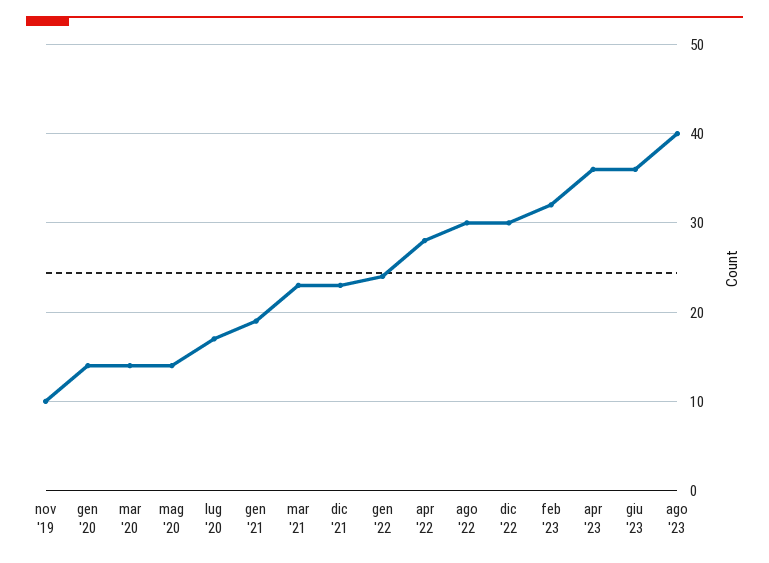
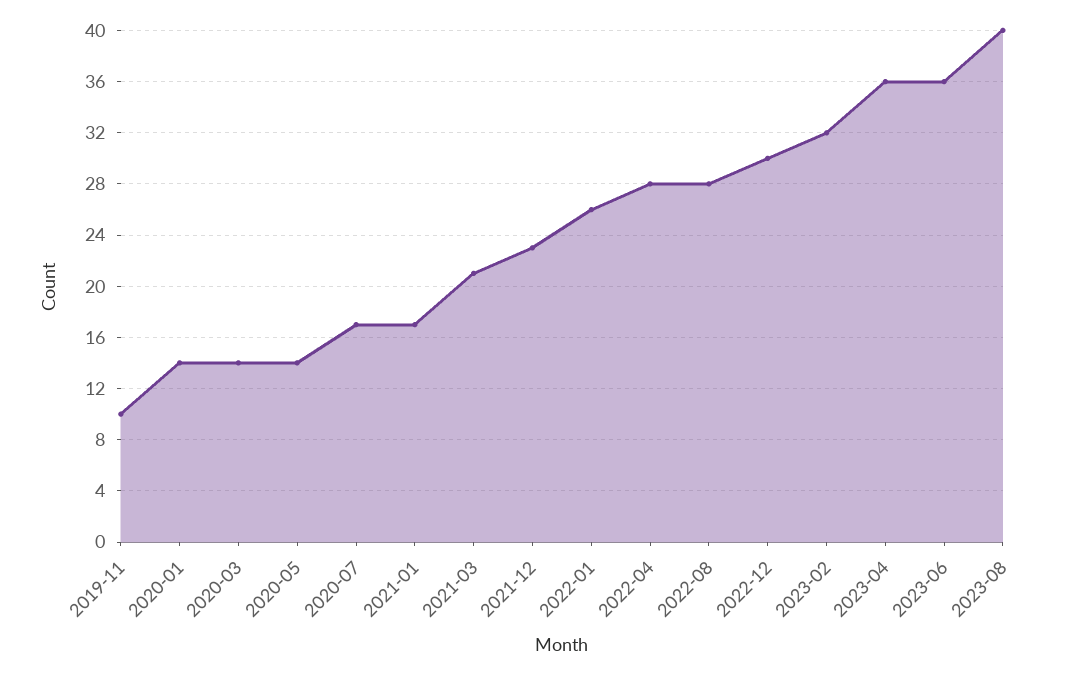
  {
    "nov '19": 10,
    "gen '20": 14,
    "mar '20": 14,
    "mag '20": 14,
    "lug '20": 17,
-   "gen '21": 19,
+   "gen '21": 17,
-   "mar '21": 23,
+   "mar '21": 21,
    "dic '21": 23,
-   "gen '22": 24,
+   "gen '22": 26,
    "apr '22": 28,
-   "ago '22": 30,
+   "ago '22": 28,
    "dic '22": 30,
    "feb '23": 32,
    "apr '23": 36,
    "giu '23": 36,
    "ago '23": 40
  }

